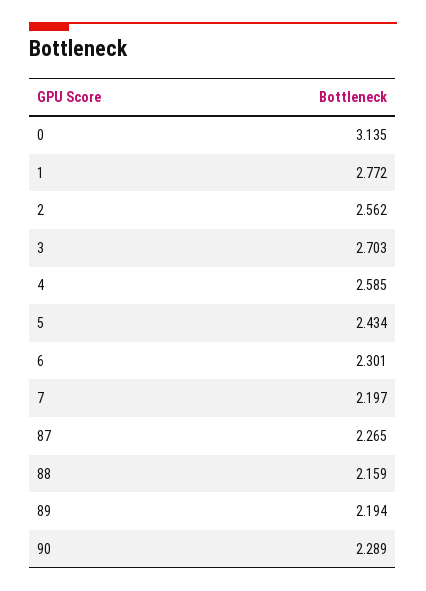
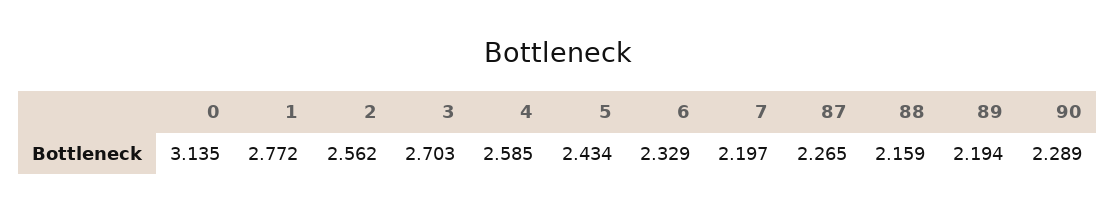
  {
    "0": 3.135,
    "1": 2.772,
    "2": 2.562,
    "3": 2.703,
    "4": 2.585,
    "5": 2.434,
-   "6": 2.301,
+   "6": 2.329,
    "7": 2.197,
    "87": 2.265,
    "88": 2.159,
    "89": 2.194,
    "90": 2.289
  }

